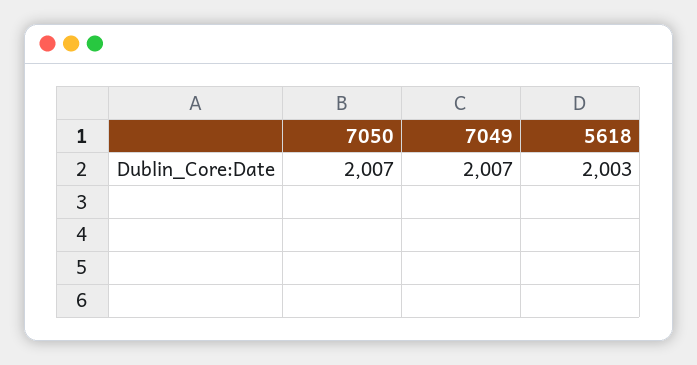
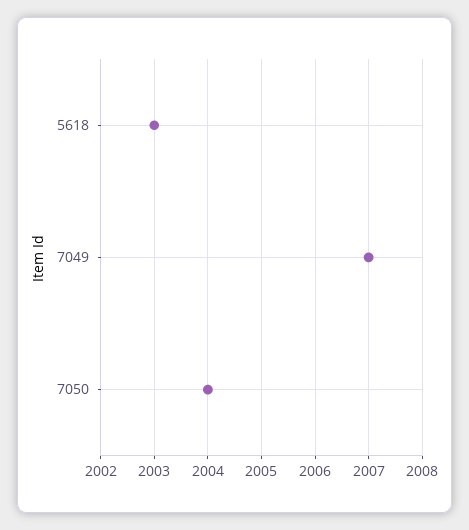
  {
-   "7050": 2007,
+   "7050": 2004,
    "7049": 2007,
    "5618": 2003
  }

